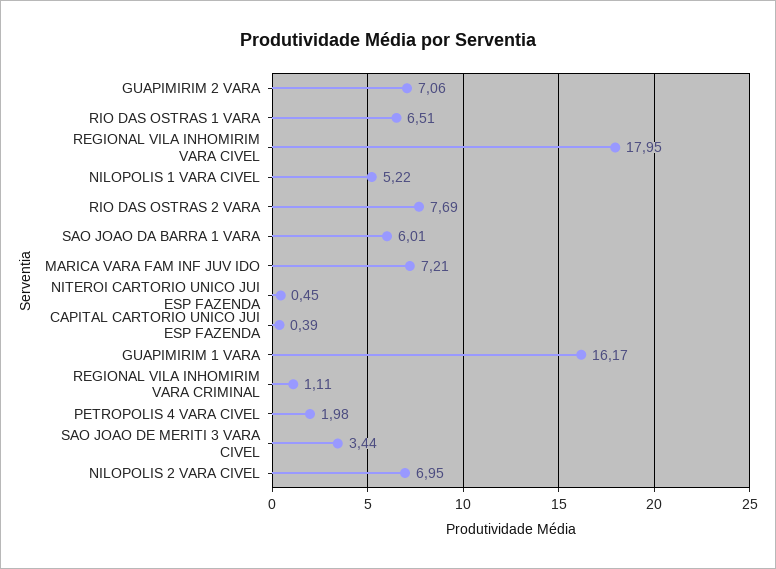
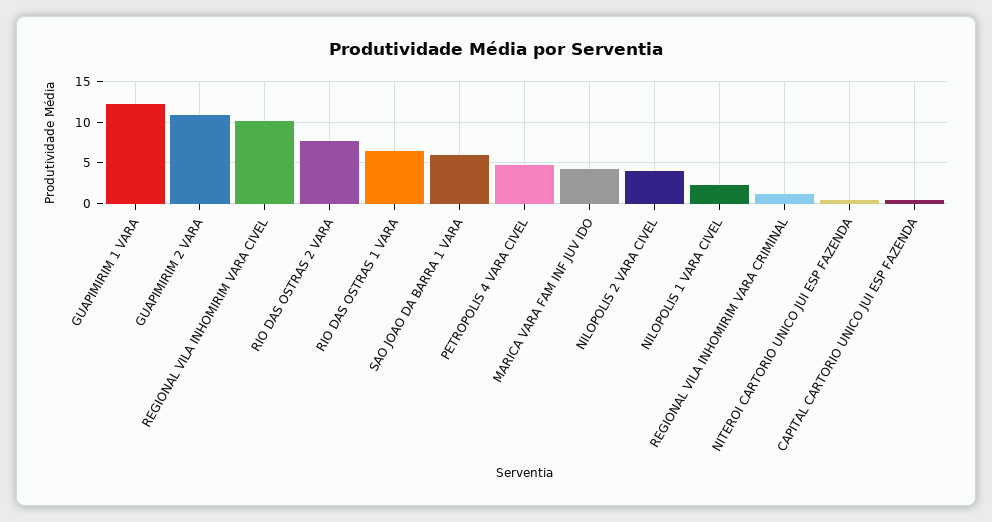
  {
-   "GUAPIMIRIM 2 VARA": 7.06,
+   "GUAPIMIRIM 2 VARA": 11,
    "RIO DAS OSTRAS 1 VARA": 6.51,
-   "REGIONAL VILA INHOMIRIM VARA CIVEL": 17.95,
+   "REGIONAL VILA INHOMIRIM VARA CIVEL": 10,
-   "NILOPOLIS 1 VARA CIVEL": 5.22,
+   "NILOPOLIS 1 VARA CIVEL": 2,
    "RIO DAS OSTRAS 2 VARA": 7.69,
    "SAO JOAO DA BARRA 1 VARA": 6.01,
-   "MARICA VARA FAM INF JUV IDO": 7.21,
+   "MARICA VARA FAM INF JUV IDO": 4,
    "NITEROI CARTORIO UNICO JUI ESP FAZENDA": 0.45,
    "CAPITAL CARTORIO UNICO JUI ESP FAZENDA": 0.39,
-   "GUAPIMIRIM 1 VARA": 16.17,
+   "GUAPIMIRIM 1 VARA": 12,
    "REGIONAL VILA INHOMIRIM VARA CRIMINAL": 1.11,
-   "PETROPOLIS 4 VARA CIVEL": 1.98,
+   "PETROPOLIS 4 VARA CIVEL": 5,
-   "SAO JOAO DE MERITI 3 VARA CIVEL": 3.44,
-   "NILOPOLIS 2 VARA CIVEL": 6.95
+   "NILOPOLIS 2 VARA CIVEL": 4
  }

